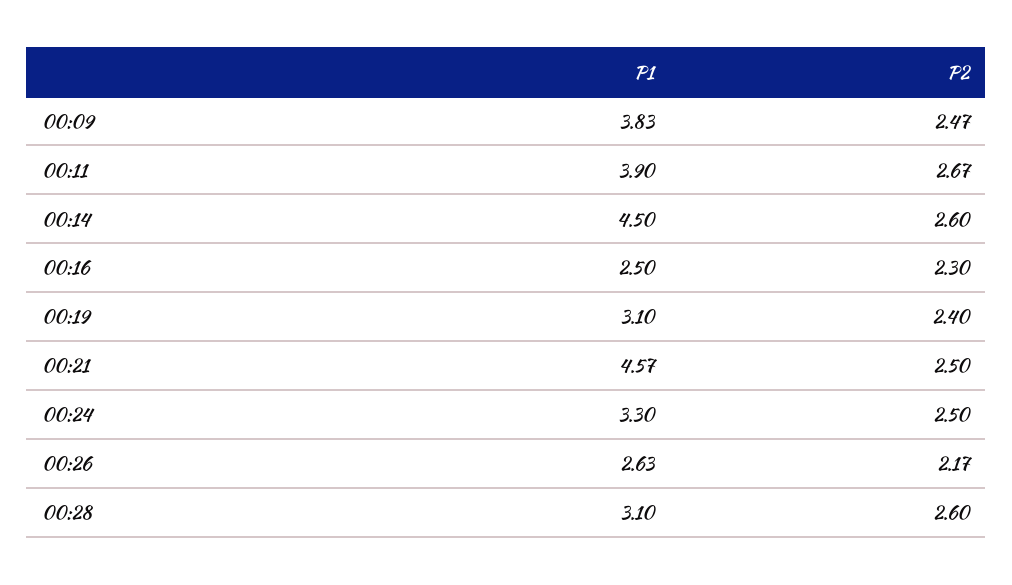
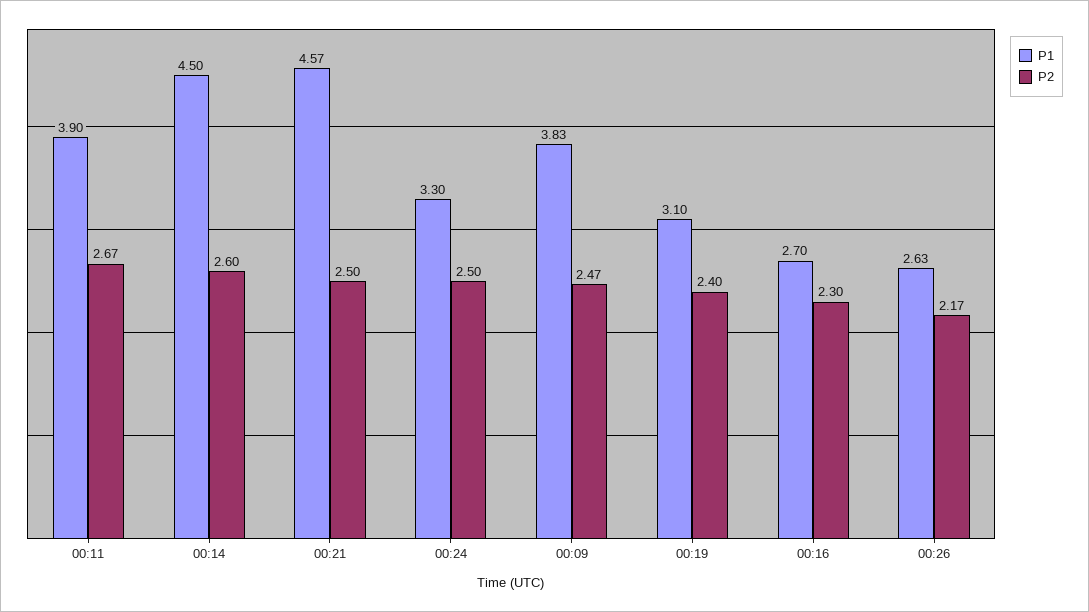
  {
    "P1": {
      "00:09": 3.83,
      "00:11": 3.9,
      "00:14": 4.5,
-     "00:16": 2.5,
+     "00:16": 2.7,
      "00:19": 3.1,
      "00:21": 4.57,
      "00:24": 3.3,
-     "00:26": 2.63,
+     "00:26": 2.63
-     "00:28": 3.1
    },
    "P2": {
      "00:09": 2.47,
      "00:11": 2.67,
      "00:14": 2.6,
      "00:16": 2.3,
      "00:19": 2.4,
      "00:21": 2.5,
      "00:24": 2.5,
-     "00:26": 2.17,
+     "00:26": 2.17
-     "00:28": 2.6
    }
  }

